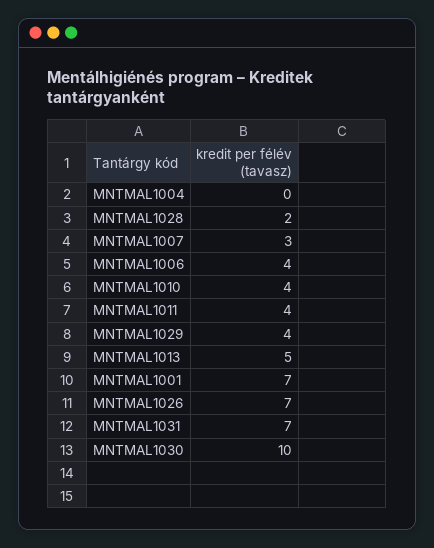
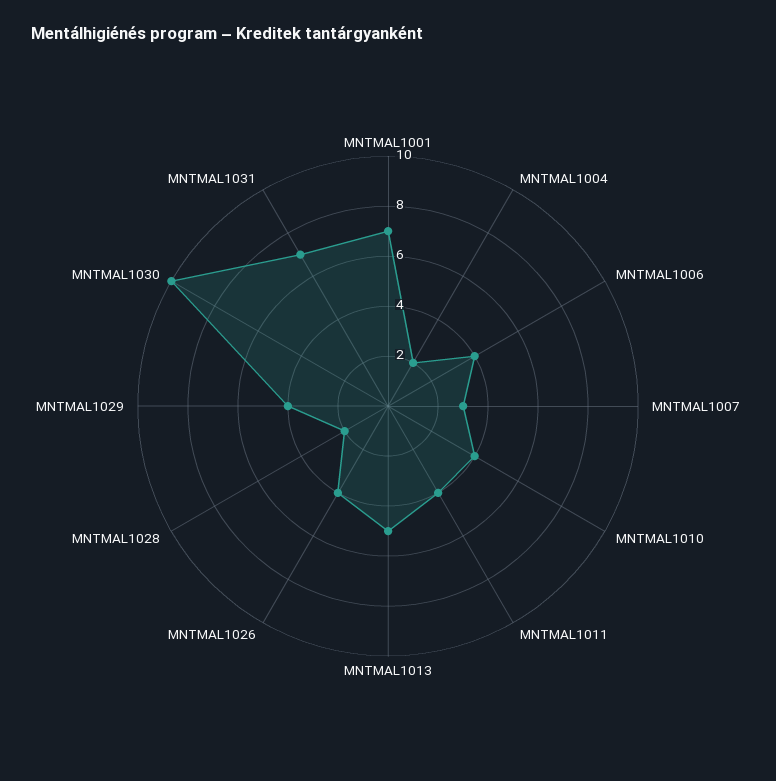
  {
-   "MNTMAL1004": 0,
+   "MNTMAL1004": 2,
    "MNTMAL1028": 2,
    "MNTMAL1007": 3,
    "MNTMAL1006": 4,
    "MNTMAL1010": 4,
    "MNTMAL1011": 4,
    "MNTMAL1029": 4,
    "MNTMAL1013": 5,
    "MNTMAL1001": 7,
-   "MNTMAL1026": 7,
+   "MNTMAL1026": 4,
    "MNTMAL1031": 7,
    "MNTMAL1030": 10
  }

